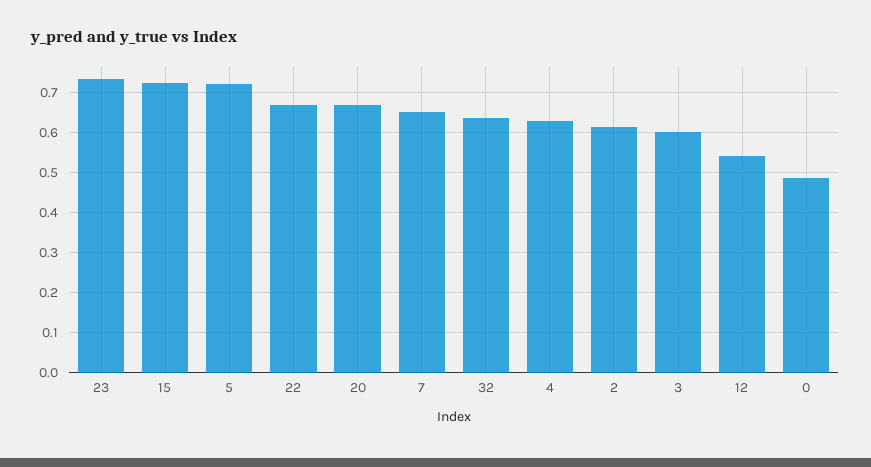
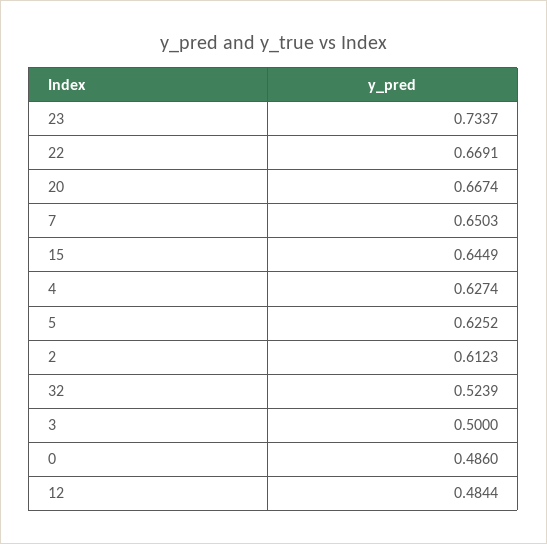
  {
    "23": 0.7337,
-   "15": 0.72,
+   "15": 0.6449,
-   "5": 0.72,
+   "5": 0.6252,
    "22": 0.6691,
    "20": 0.6674,
    "7": 0.6503,
-   "32": 0.64,
+   "32": 0.5239,
    "4": 0.6274,
    "2": 0.6123,
-   "3": 0.6,
+   "3": 0.5,
-   "12": 0.54,
+   "12": 0.4844,
    "0": 0.486
  }

